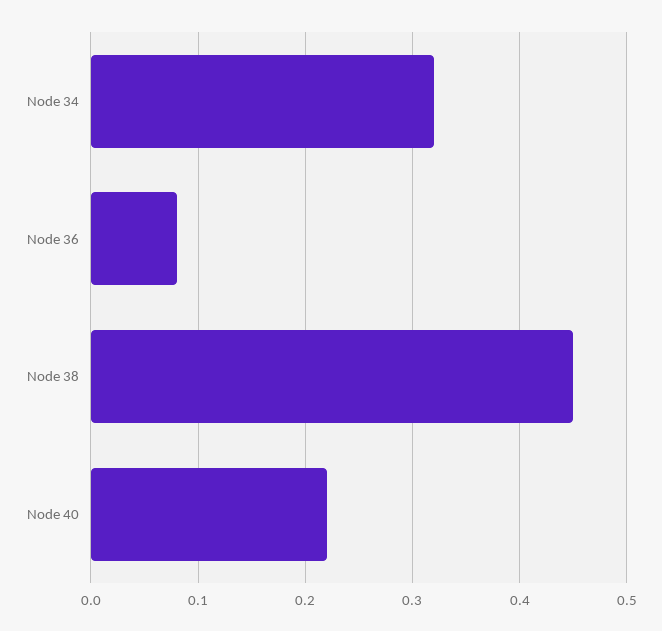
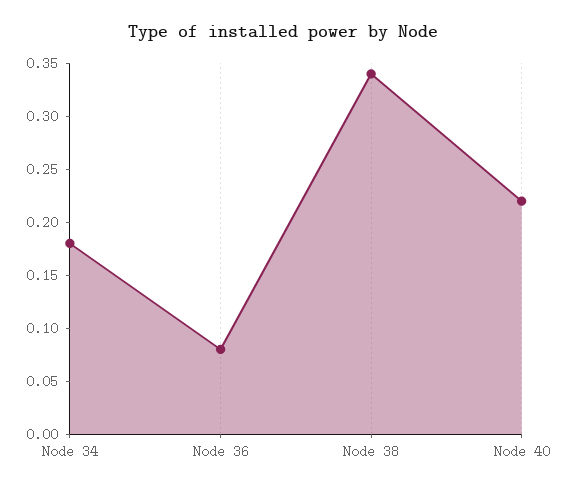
  {
-   "Node 34": 0.32,
+   "Node 34": 0.18,
    "Node 36": 0.08,
-   "Node 38": 0.45,
+   "Node 38": 0.34,
    "Node 40": 0.22
  }

